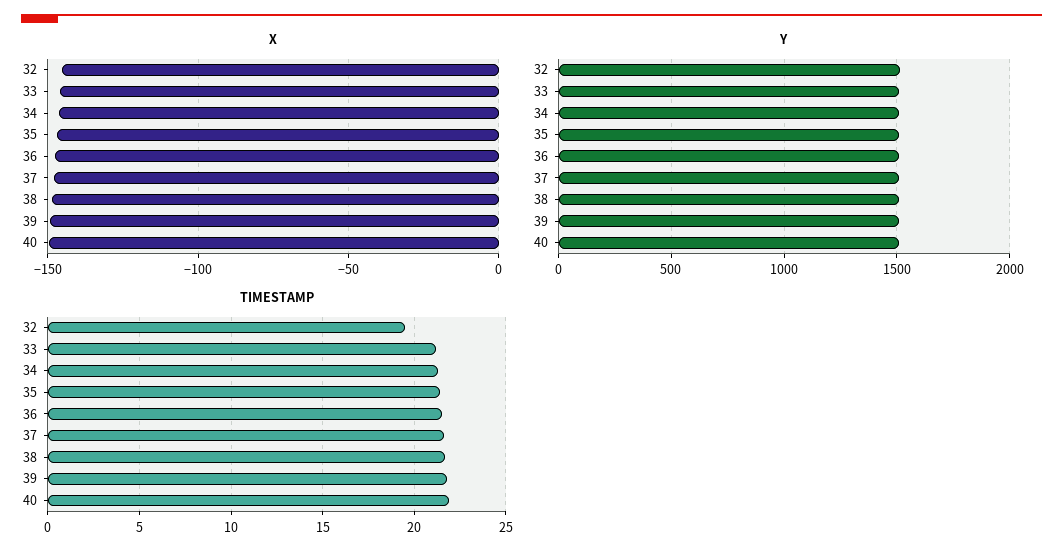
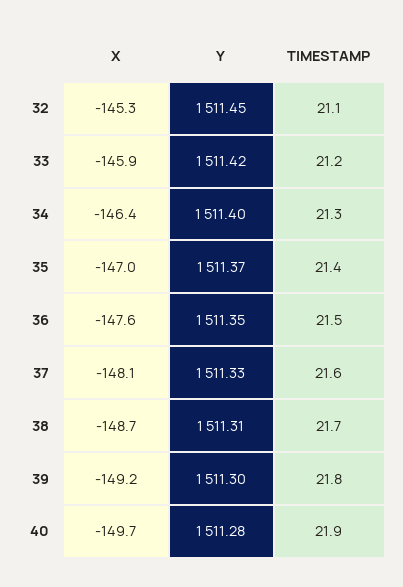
  {
    "X": {
      "32": -145.3,
      "33": -145.9,
      "34": -146.4,
      "35": -147,
      "36": -147.6,
      "37": -148.1,
      "38": -148.7,
      "39": -149.2,
      "40": -149.7
    },
    "Y": {
      "32": 1511.45,
      "33": 1511.42,
      "34": 1511.4,
      "35": 1511.37,
      "36": 1511.35,
      "37": 1511.33,
      "38": 1511.31,
      "39": 1511.3,
      "40": 1511.28
    },
    "TIMESTAMP": {
-     "32": 19.5,
+     "32": 21.1,
      "33": 21.2,
      "34": 21.3,
      "35": 21.4,
      "36": 21.5,
      "37": 21.6,
      "38": 21.7,
      "39": 21.8,
      "40": 21.9
    }
  }

